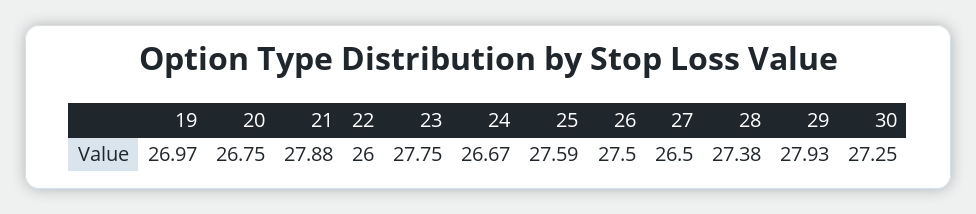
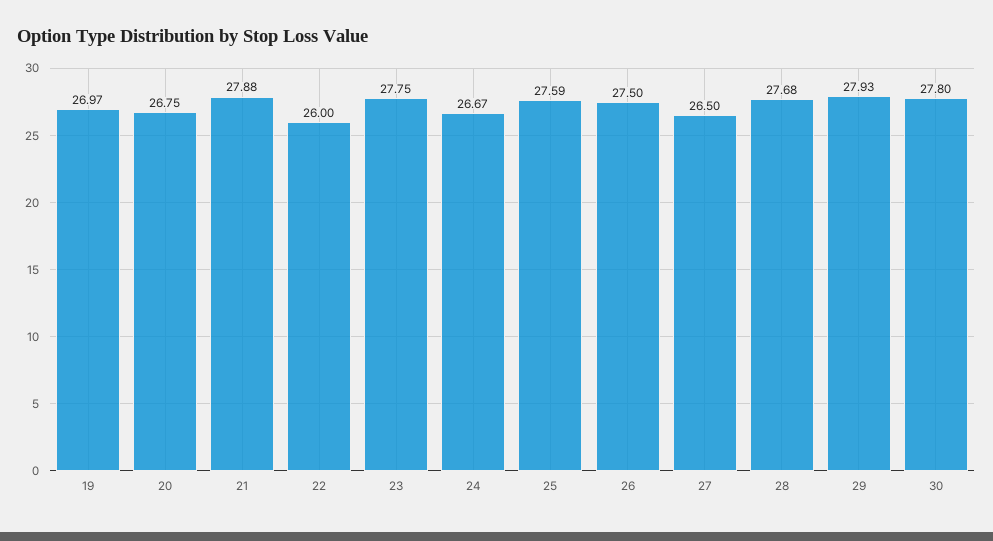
  {
    "19": 26.97,
    "20": 26.75,
    "21": 27.88,
    "22": 26,
    "23": 27.75,
    "24": 26.67,
    "25": 27.59,
    "26": 27.5,
    "27": 26.5,
-   "28": 27.38,
+   "28": 27.68,
    "29": 27.93,
-   "30": 27.25
+   "30": 27.8
  }

